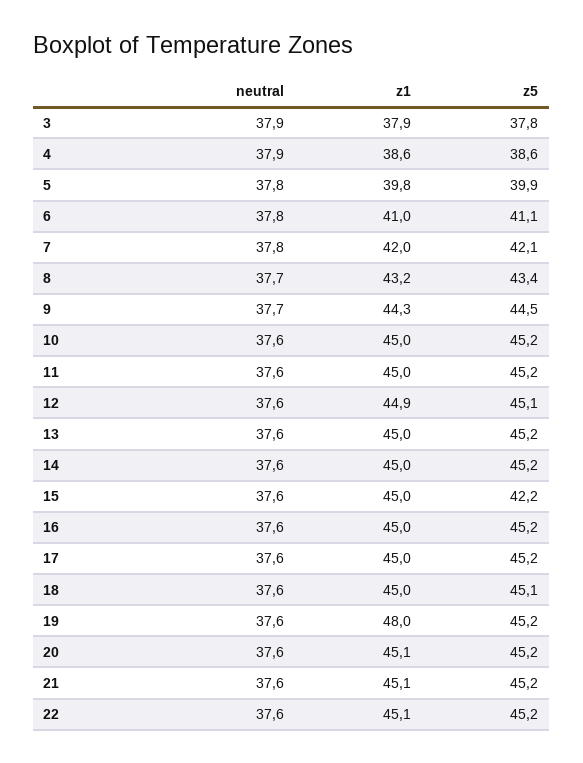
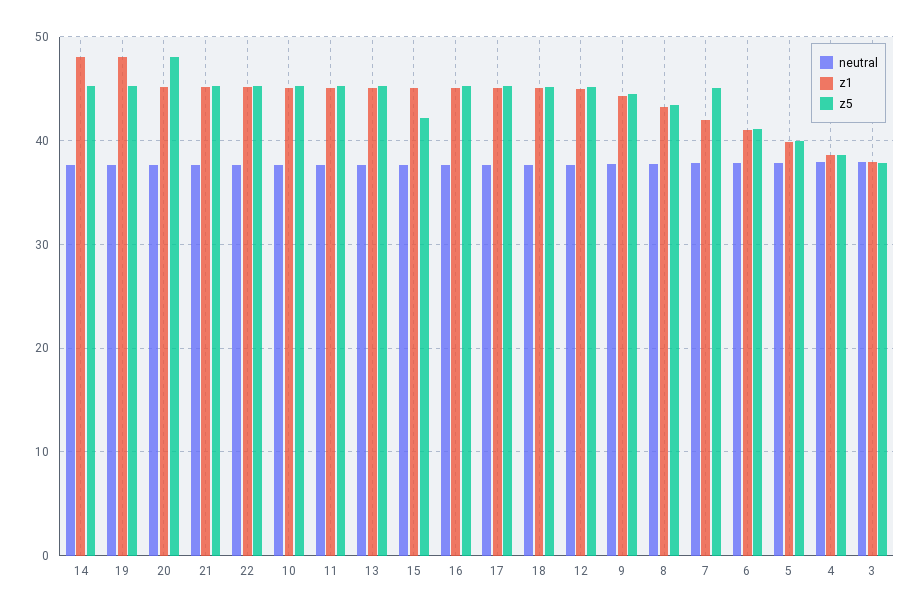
  {
    "neutral": {
      "3": 37.9,
      "4": 37.9,
      "5": 37.8,
      "6": 37.8,
      "7": 37.8,
      "8": 37.7,
      "9": 37.7,
      "10": 37.6,
      "11": 37.6,
      "12": 37.6,
      "13": 37.6,
      "14": 37.6,
      "15": 37.6,
      "16": 37.6,
      "17": 37.6,
      "18": 37.6,
      "19": 37.6,
      "20": 37.6,
      "21": 37.6,
      "22": 37.6
    },
    "z1": {
      "3": 37.9,
      "4": 38.6,
      "5": 39.8,
      "6": 41,
      "7": 42,
      "8": 43.2,
      "9": 44.3,
      "10": 45,
      "11": 45,
      "12": 44.9,
      "13": 45,
-     "14": 45,
+     "14": 48,
      "15": 45,
      "16": 45,
      "17": 45,
      "18": 45,
      "19": 48,
      "20": 45.1,
      "21": 45.1,
      "22": 45.1
    },
    "z5": {
      "3": 37.8,
      "4": 38.6,
      "5": 39.9,
      "6": 41.1,
-     "7": 42.1,
+     "7": 45,
      "8": 43.4,
      "9": 44.5,
      "10": 45.2,
      "11": 45.2,
      "12": 45.1,
      "13": 45.2,
      "14": 45.2,
      "15": 42.2,
      "16": 45.2,
      "17": 45.2,
      "18": 45.1,
      "19": 45.2,
-     "20": 45.2,
+     "20": 48,
      "21": 45.2,
      "22": 45.2
    }
  }

